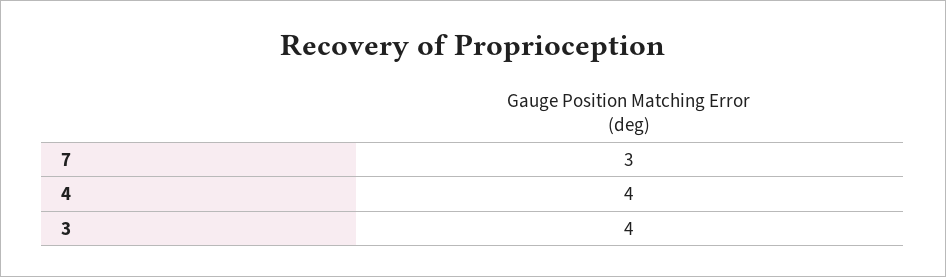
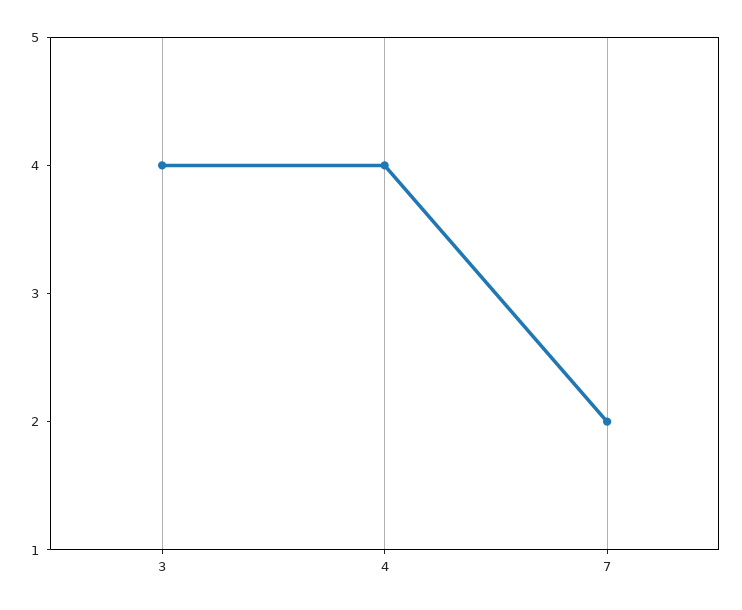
  {
-   "7": 3,
+   "7": 2,
    "4": 4,
    "3": 4
  }

